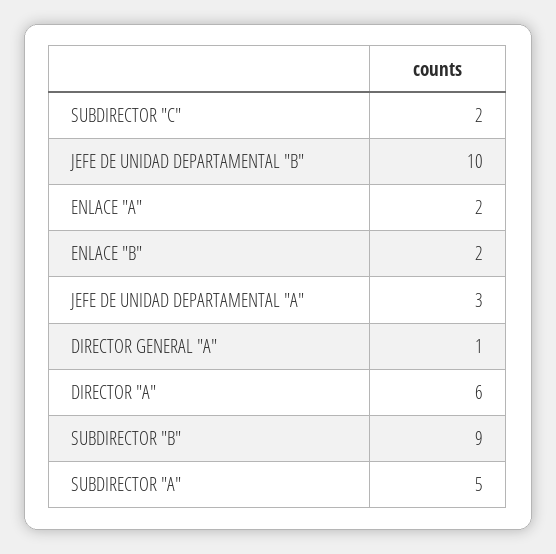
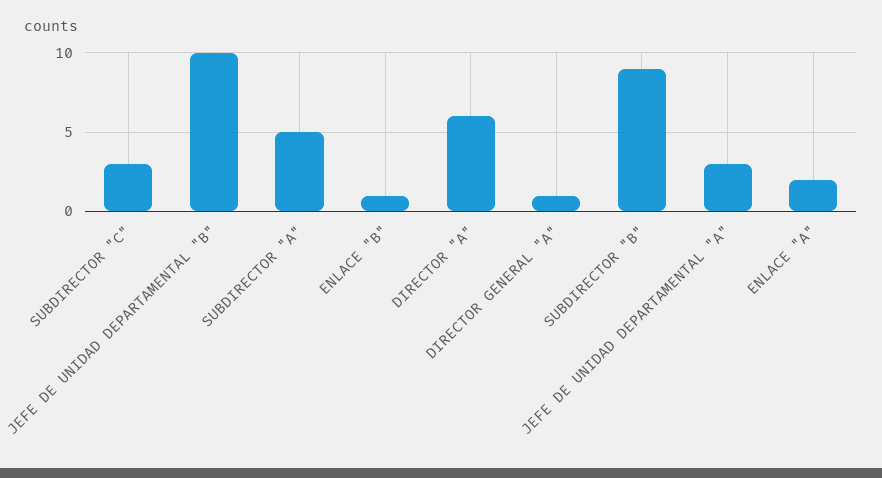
  {
-   "SUBDIRECTOR \"C\"": 2,
+   "SUBDIRECTOR \"C\"": 3,
    "JEFE DE UNIDAD DEPARTAMENTAL \"B\"": 10,
    "ENLACE \"A\"": 2,
-   "ENLACE \"B\"": 2,
+   "ENLACE \"B\"": 1,
    "JEFE DE UNIDAD DEPARTAMENTAL \"A\"": 3,
    "DIRECTOR GENERAL \"A\"": 1,
    "DIRECTOR \"A\"": 6,
    "SUBDIRECTOR \"B\"": 9,
    "SUBDIRECTOR \"A\"": 5
  }

